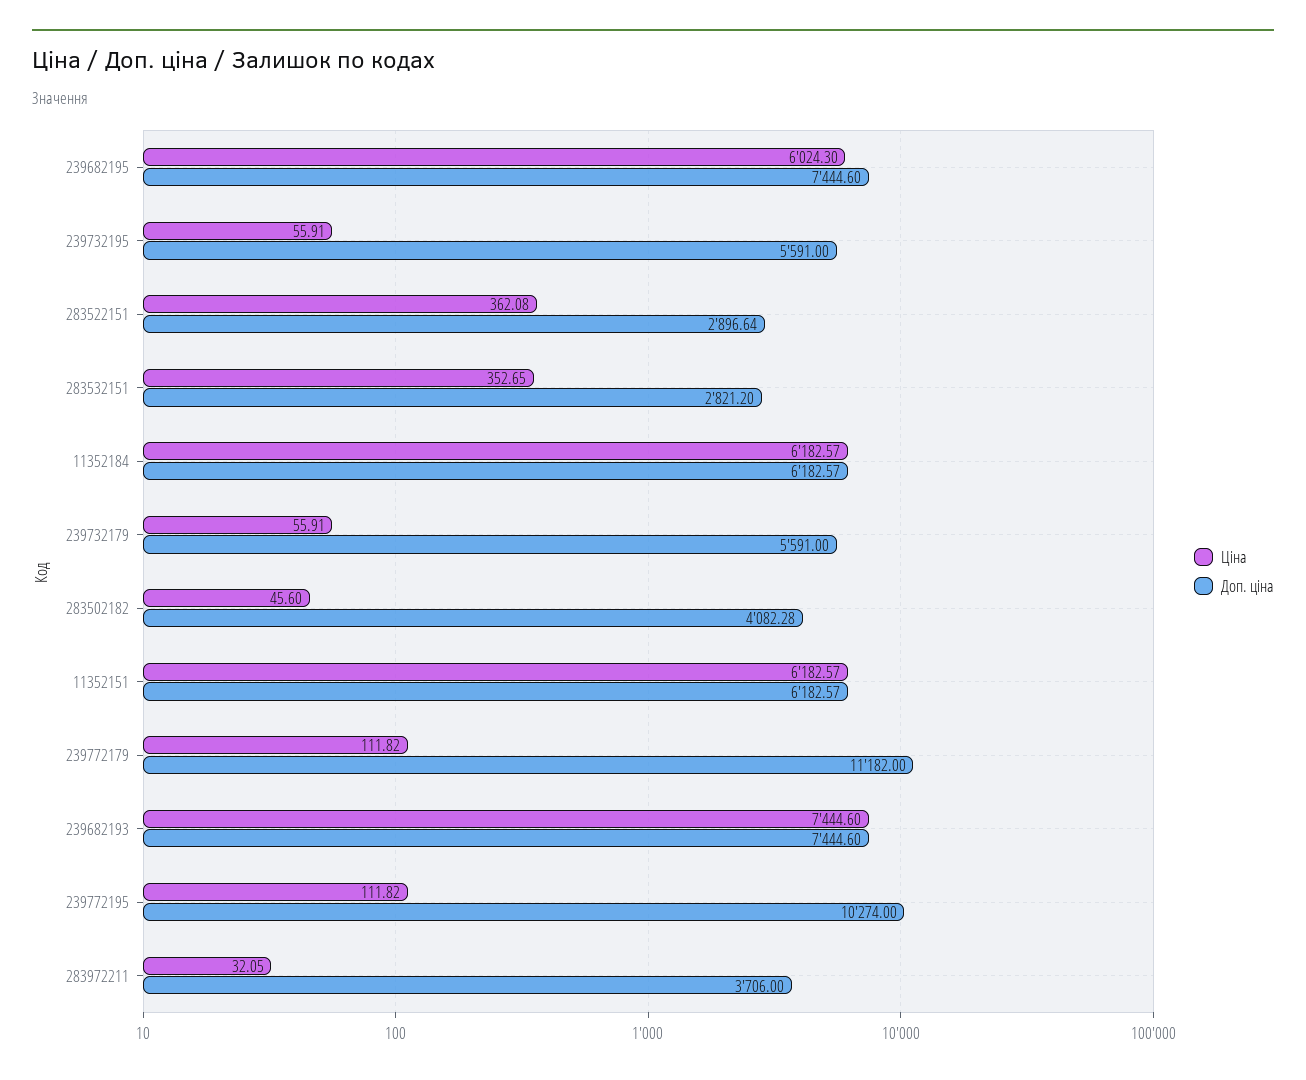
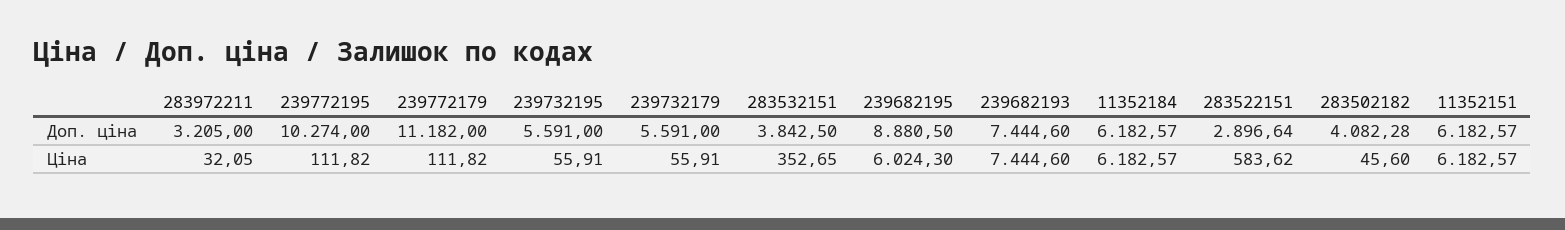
  {
    "Ціна": {
      "239682195": 6024.3,
      "239732195": 55.91,
-     "283522151": 362.08,
+     "283522151": 583.62,
      "283532151": 352.65,
      "11352184": 6182.57,
      "239732179": 55.91,
      "283502182": 45.6,
      "11352151": 6182.57,
      "239772179": 111.82,
      "239682193": 7444.6,
      "239772195": 111.82,
      "283972211": 32.05
    },
    "Доп. ціна": {
-     "239682195": 7444.6,
+     "239682195": 8880.5,
      "239732195": 5591,
      "283522151": 2896.64,
-     "283532151": 2821.2,
+     "283532151": 3842.5,
      "11352184": 6182.57,
      "239732179": 5591,
      "283502182": 4082.28,
      "11352151": 6182.57,
      "239772179": 11182,
      "239682193": 7444.6,
      "239772195": 10274,
-     "283972211": 3706
+     "283972211": 3205
    }
  }

